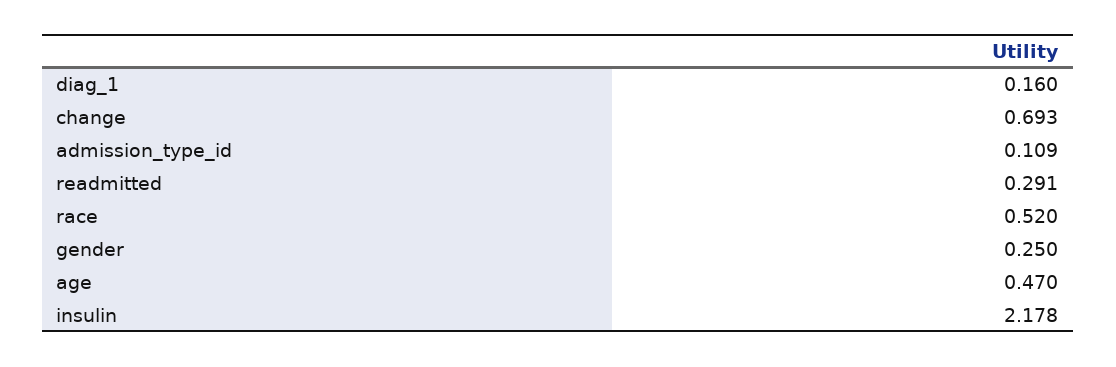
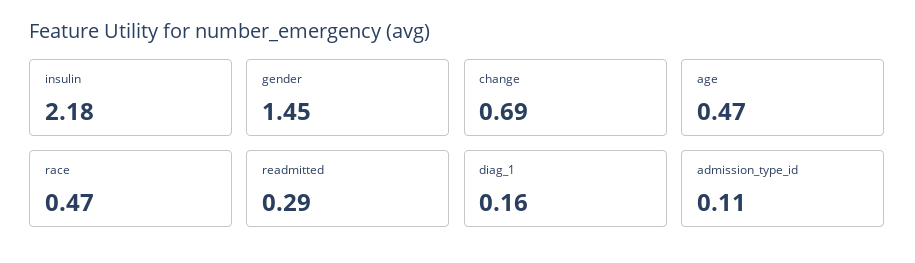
  {
    "diag_1": 0.16,
    "change": 0.693,
    "admission_type_id": 0.109,
    "readmitted": 0.291,
-   "race": 0.52,
+   "race": 0.47,
-   "gender": 0.25,
+   "gender": 1.45,
    "age": 0.47,
    "insulin": 2.178
  }

